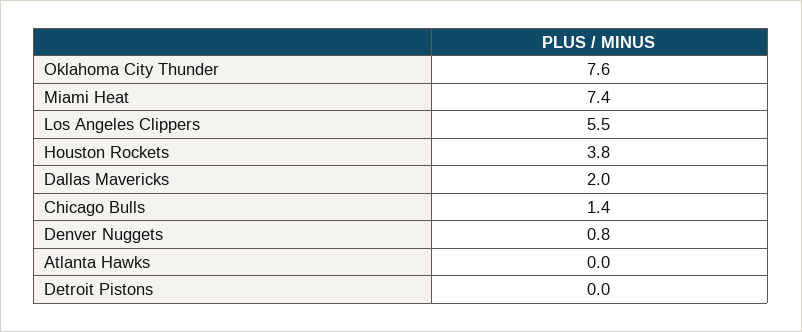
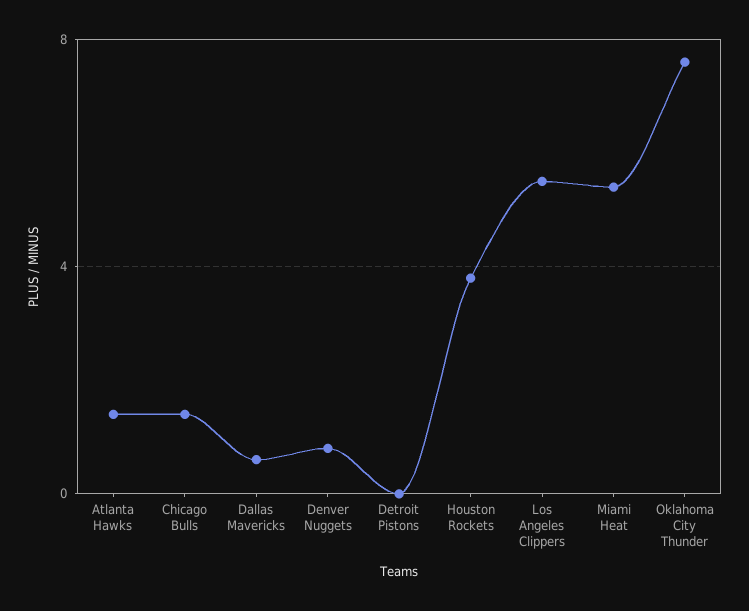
  {
    "Oklahoma City Thunder": 7.6,
-   "Miami Heat": 7.4,
+   "Miami Heat": 5.5,
    "Los Angeles Clippers": 5.5,
    "Houston Rockets": 3.8,
-   "Dallas Mavericks": 2,
+   "Dallas Mavericks": 0.5,
    "Chicago Bulls": 1.4,
    "Denver Nuggets": 0.8,
-   "Atlanta Hawks": 0,
+   "Atlanta Hawks": 1.5,
    "Detroit Pistons": 0
  }

